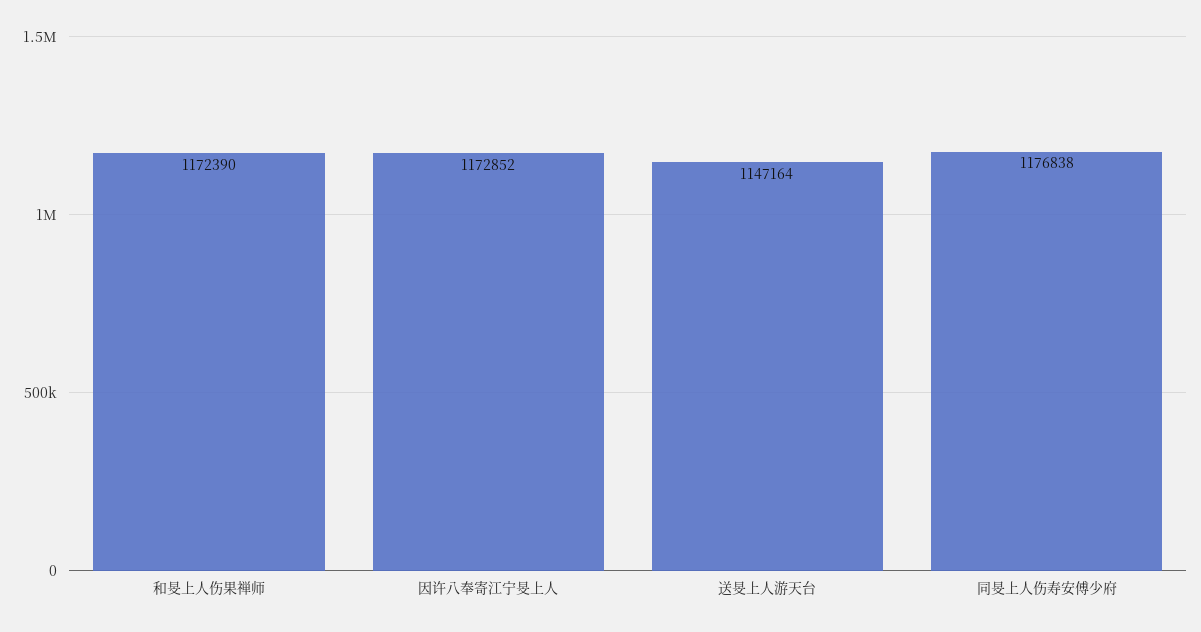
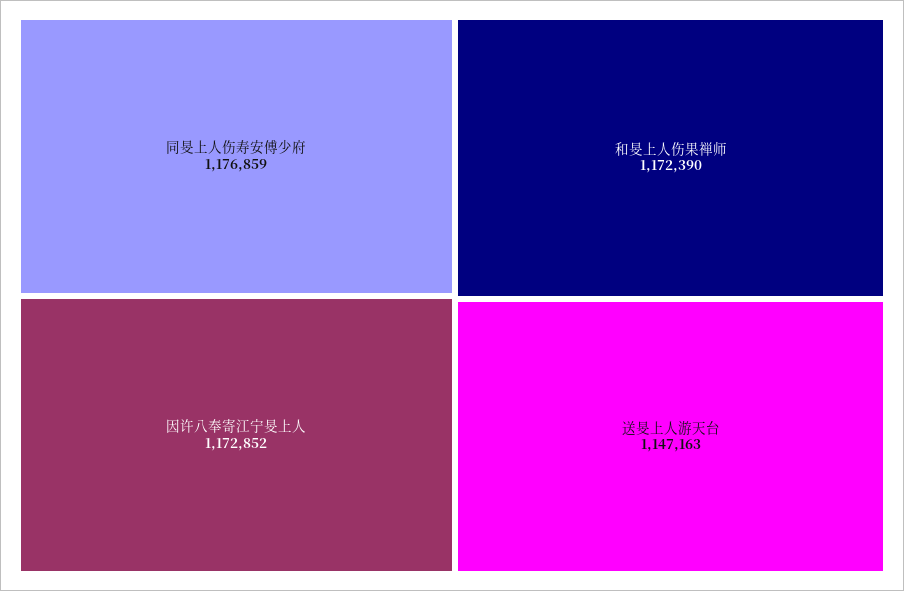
  {
    "和旻上人伤果禅师": 1172390,
    "因许八奉寄江宁旻上人": 1172852,
-   "送旻上人游天台": 1147164,
+   "送旻上人游天台": 1147163,
-   "同旻上人伤寿安傅少府": 1176838
+   "同旻上人伤寿安傅少府": 1176859
  }

